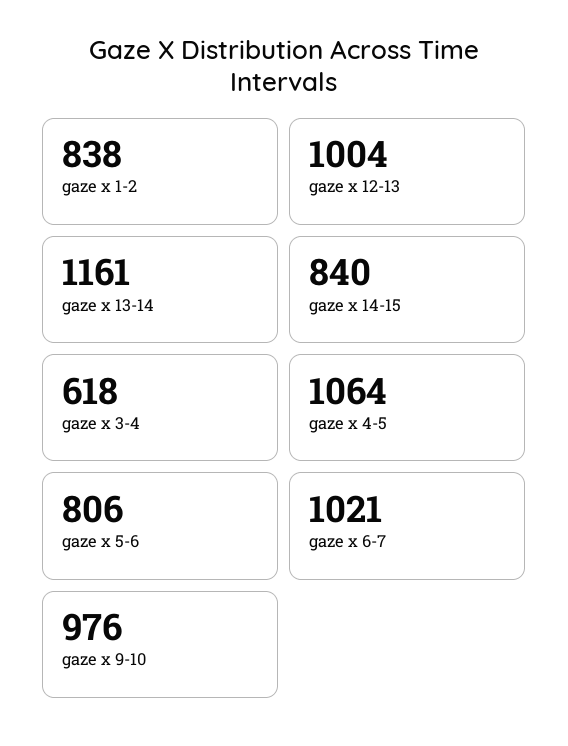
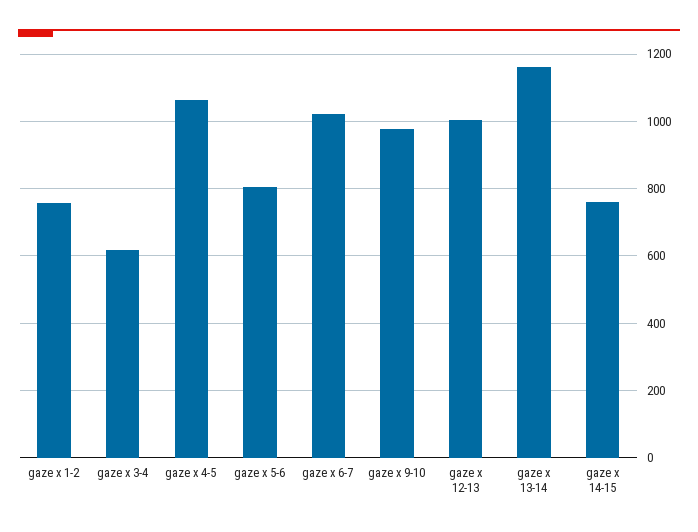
  {
-   "gaze x 1-2": 838,
+   "gaze x 1-2": 760,
    "gaze x 12-13": 1004,
    "gaze x 13-14": 1161,
-   "gaze x 14-15": 840,
+   "gaze x 14-15": 760,
    "gaze x 3-4": 618,
    "gaze x 4-5": 1064,
    "gaze x 5-6": 806,
    "gaze x 6-7": 1021,
    "gaze x 9-10": 976
  }

